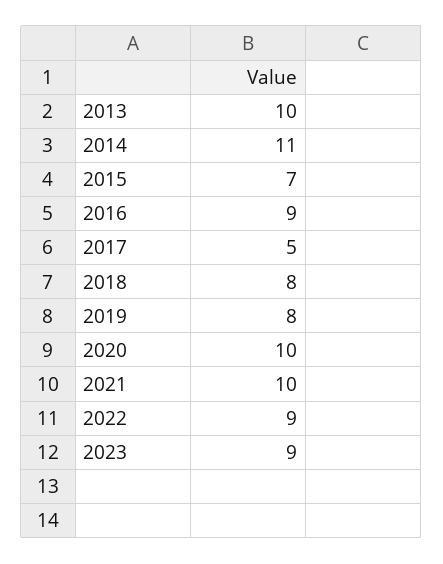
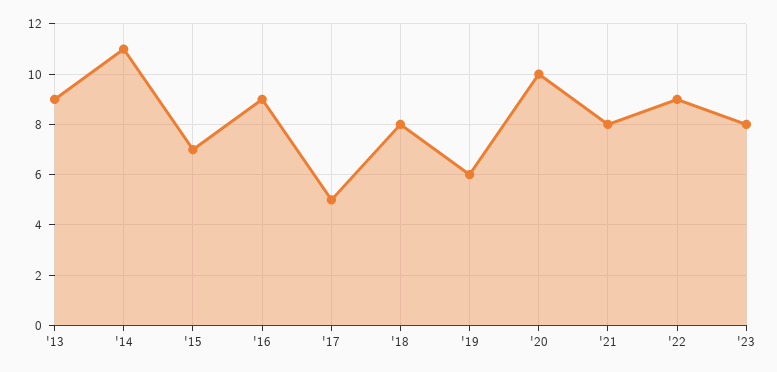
  {
-   "2013": 10,
+   "2013": 9,
    "2014": 11,
    "2015": 7,
    "2016": 9,
    "2017": 5,
    "2018": 8,
-   "2019": 8,
+   "2019": 6,
    "2020": 10,
-   "2021": 10,
+   "2021": 8,
    "2022": 9,
-   "2023": 9
+   "2023": 8
  }

